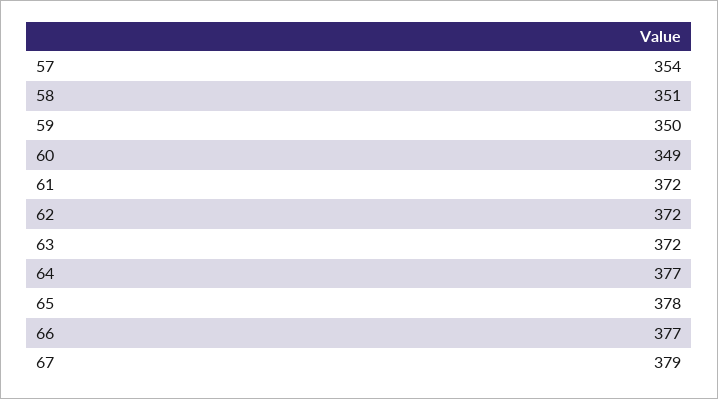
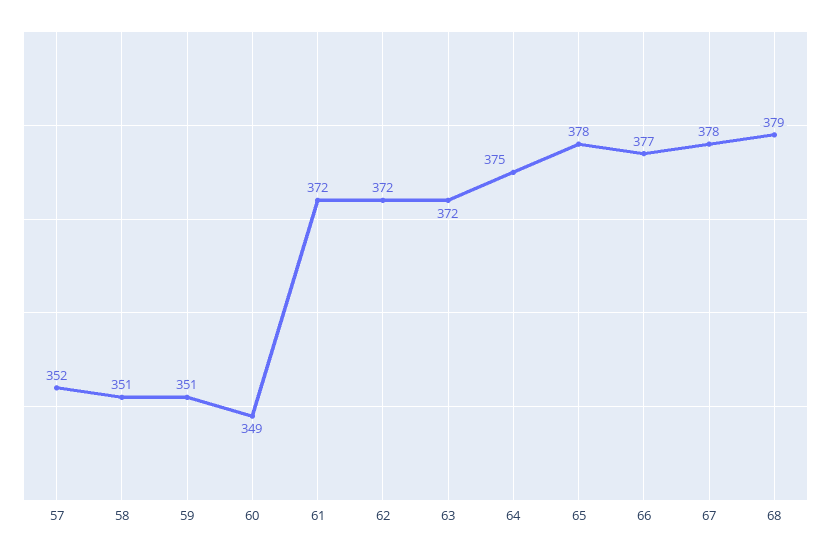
  {
-   "57": 354,
+   "57": 352,
    "58": 351,
-   "59": 350,
+   "59": 351,
    "60": 349,
    "61": 372,
    "62": 372,
    "63": 372,
-   "64": 377,
+   "64": 375,
    "65": 378,
    "66": 377,
-   "67": 379
+   "67": 378,
+   "68": 379
  }

